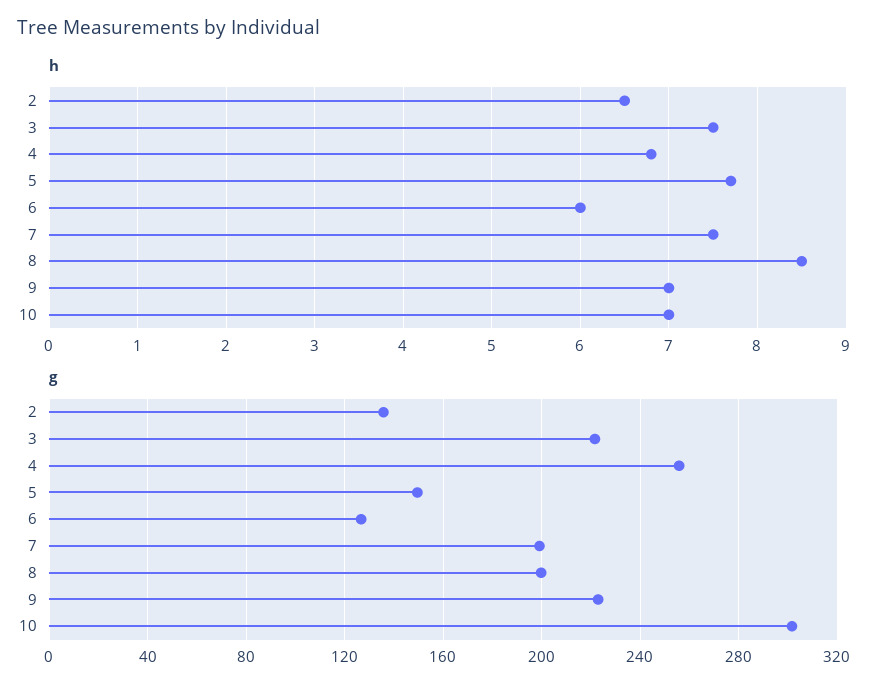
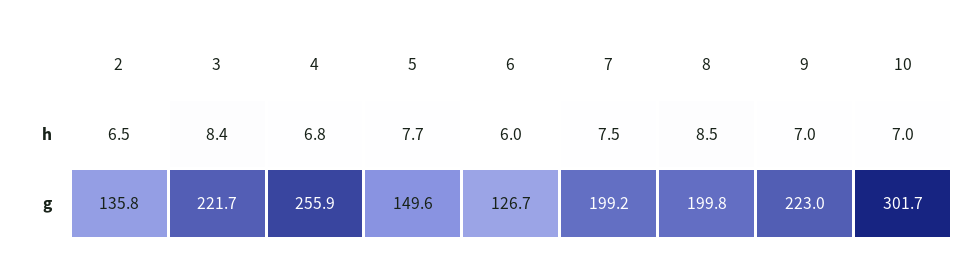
  {
    "h": {
      "2": 6.5,
-     "3": 7.5,
+     "3": 8.4,
      "4": 6.8,
      "5": 7.7,
      "6": 6,
      "7": 7.5,
      "8": 8.5,
      "9": 7,
      "10": 7
    },
    "g": {
      "2": 135.8,
      "3": 221.7,
      "4": 255.9,
      "5": 149.6,
      "6": 126.7,
      "7": 199.2,
      "8": 199.8,
      "9": 223,
      "10": 301.7
    }
  }

